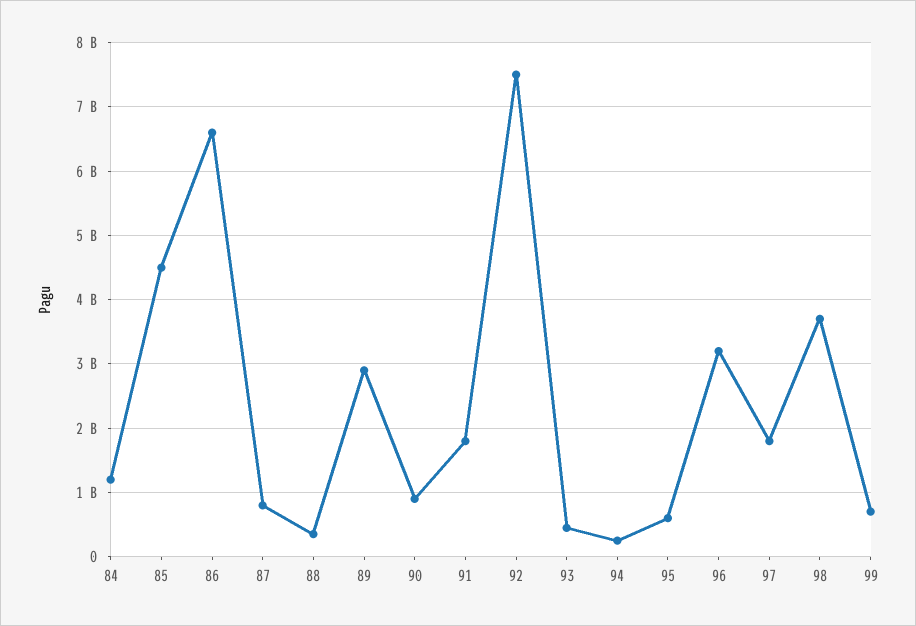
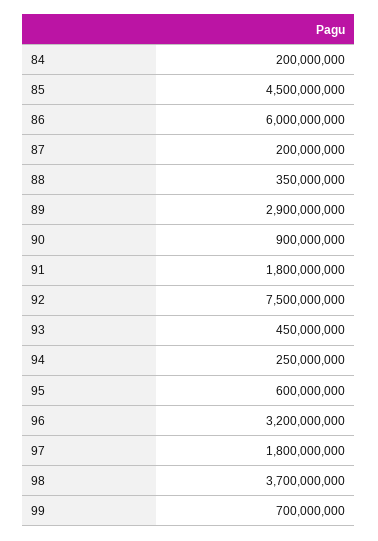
  {
-   "84": 1200000000,
+   "84": 200000000,
    "85": 4500000000,
-   "86": 6600000000,
+   "86": 6000000000,
-   "87": 800000000,
+   "87": 200000000,
    "88": 350000000,
    "89": 2900000000,
    "90": 900000000,
    "91": 1800000000,
    "92": 7500000000,
    "93": 450000000,
    "94": 250000000,
    "95": 600000000,
    "96": 3200000000,
    "97": 1800000000,
    "98": 3700000000,
    "99": 700000000
  }

